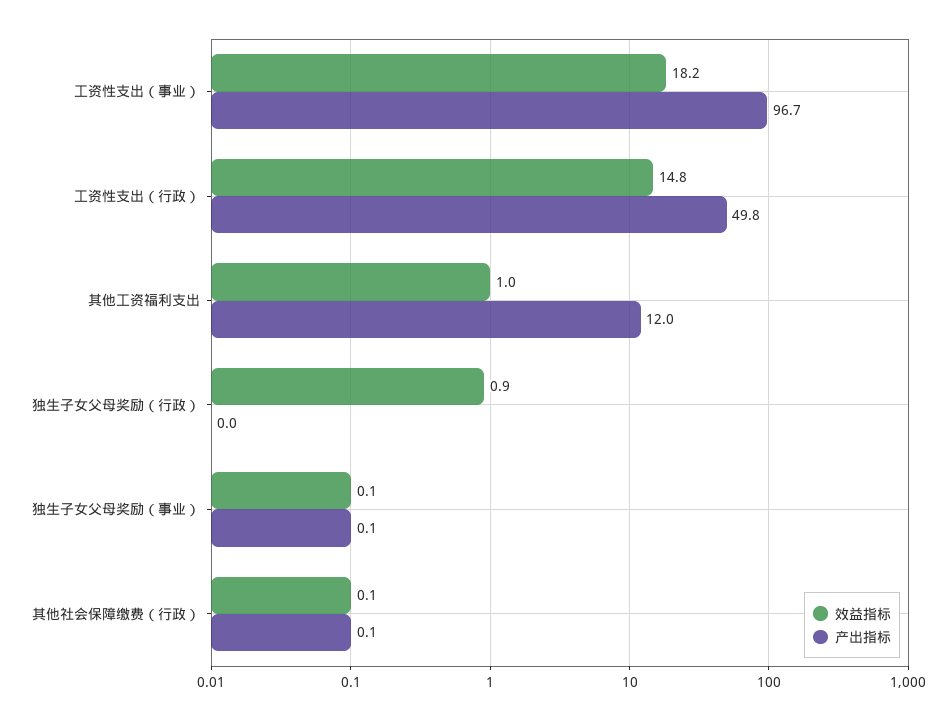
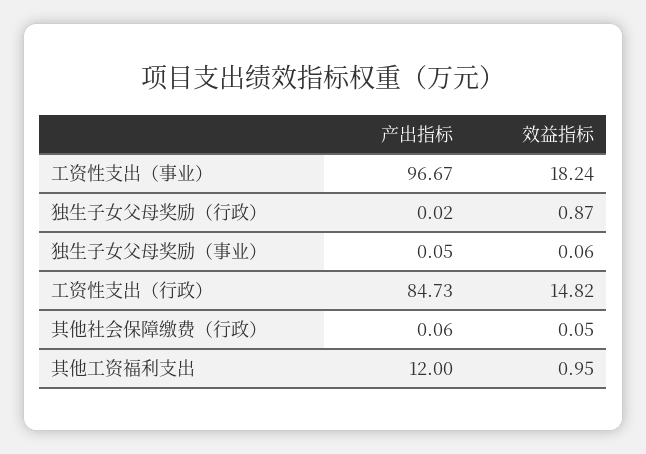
  {
    "效益指标": {
      "工资性支出（事业）": 18.24,
      "工资性支出（行政）": 14.82,
      "其他工资福利支出": 0.95,
      "独生子女父母奖励（行政）": 0.87,
      "独生子女父母奖励（事业）": 0.06,
      "其他社会保障缴费（行政）": 0.05
    },
    "产出指标": {
      "工资性支出（事业）": 96.67,
-     "工资性支出（行政）": 49.8,
+     "工资性支出（行政）": 84.73,
      "其他工资福利支出": 12,
      "独生子女父母奖励（行政）": 0.02,
      "独生子女父母奖励（事业）": 0.05,
      "其他社会保障缴费（行政）": 0.06
    }
  }

